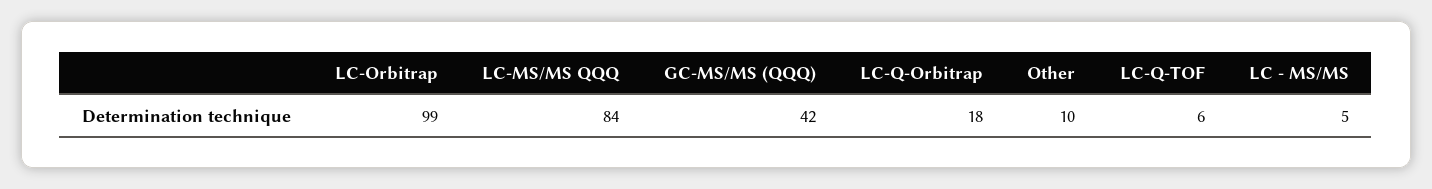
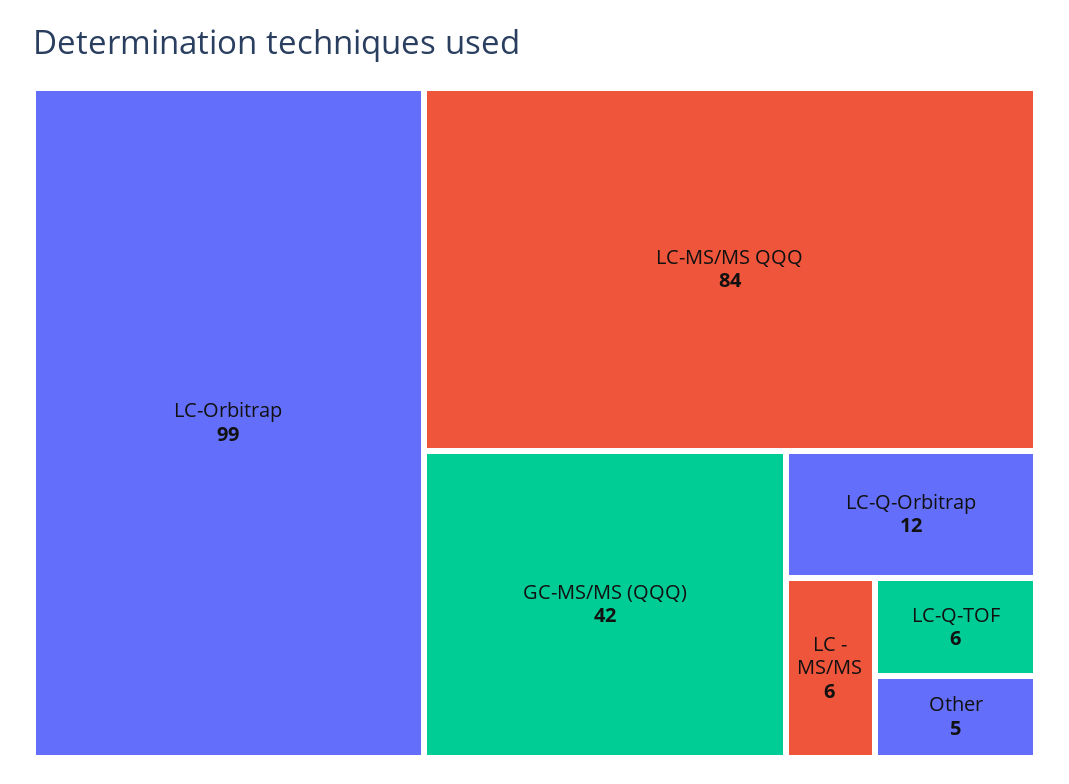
  {
    "LC-Orbitrap": 99,
    "LC-MS/MS QQQ": 84,
    "GC-MS/MS (QQQ)": 42,
-   "LC-Q-Orbitrap": 18,
+   "LC-Q-Orbitrap": 12,
-   "Other": 10,
+   "Other": 5,
    "LC-Q-TOF": 6,
-   "LC - MS/MS": 5
+   "LC - MS/MS": 6
  }

